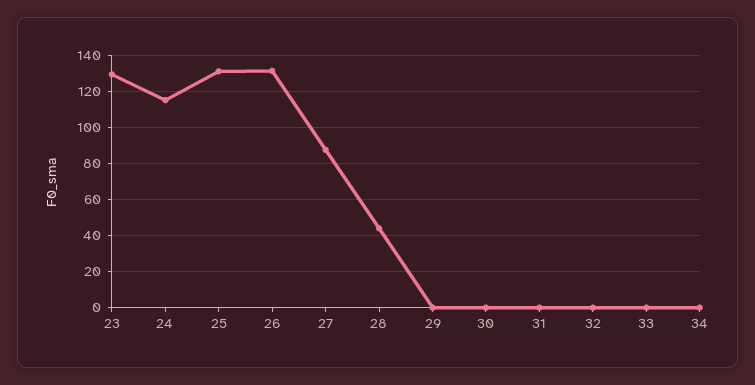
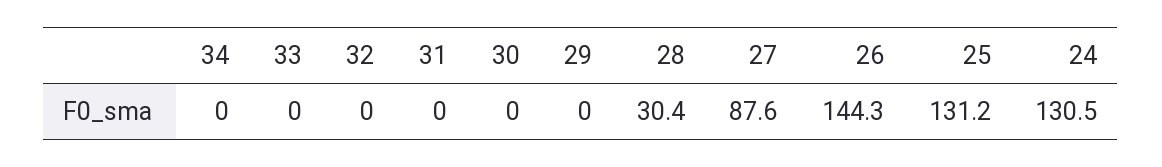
  {
-   "23": 130,
-   "24": 115,
+   "24": 130.5,
    "25": 131.2,
-   "26": 130,
+   "26": 144.3,
    "27": 87.6,
-   "28": 45,
+   "28": 30.4,
    "29": 0,
    "30": 0,
    "31": 0,
    "32": 0,
    "33": 0,
    "34": 0
  }

